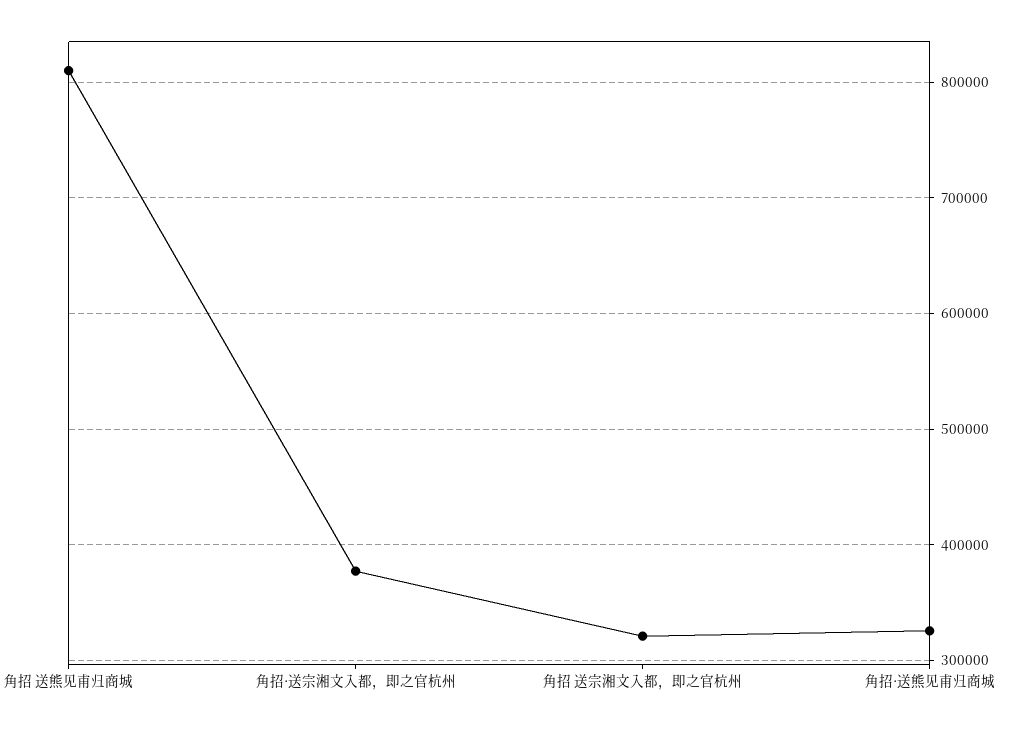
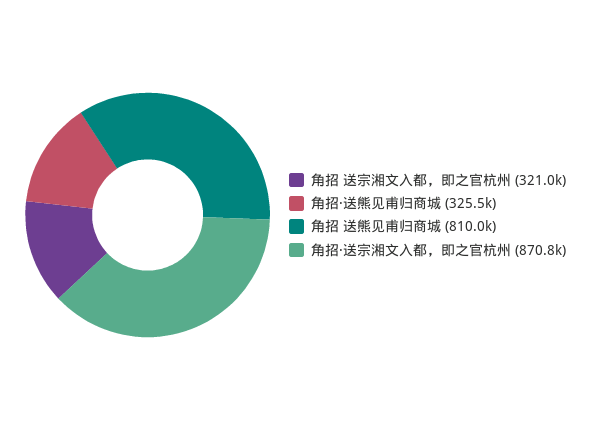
  {
    "角招 送熊见甫归商城": 810000,
-   "角招·送宗湘文入都，即之官杭州": 380000,
+   "角招·送宗湘文入都，即之官杭州": 870800,
    "角招 送宗湘文入都，即之官杭州": 321000,
    "角招·送熊见甫归商城": 325500
  }

